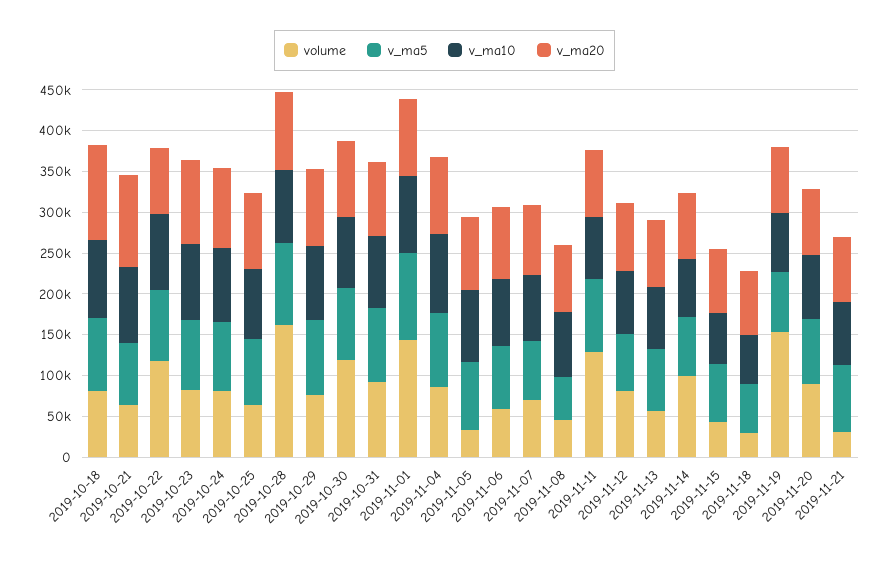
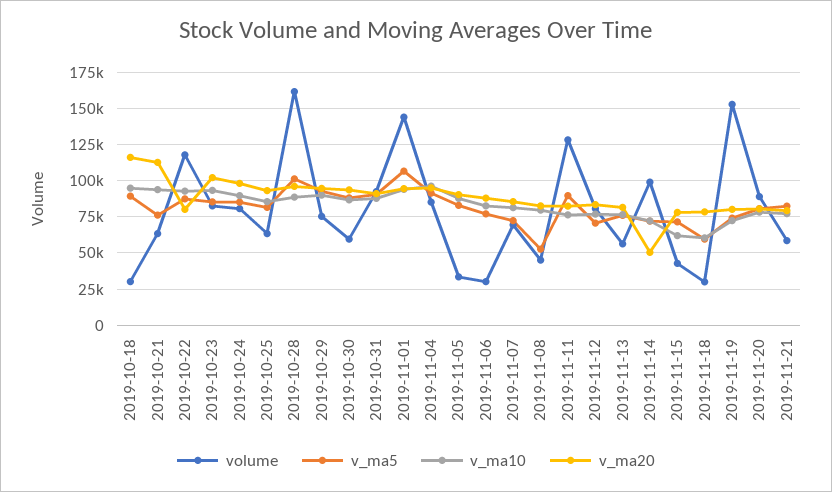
  {
    "volume": {
-     "2019-10-18": 80000,
+     "2019-10-18": 30000,
      "2019-10-21": 65000,
      "2019-10-22": 120000,
      "2019-10-23": 85000,
      "2019-10-24": 80000,
      "2019-10-25": 65000,
      "2019-10-28": 160000,
      "2019-10-29": 75000,
-     "2019-10-30": 120000,
+     "2019-10-30": 60000,
      "2019-10-31": 95000,
      "2019-11-01": 145000,
      "2019-11-04": 85000,
      "2019-11-05": 35000,
-     "2019-11-06": 60000,
+     "2019-11-06": 30000,
      "2019-11-07": 70000,
      "2019-11-08": 45000,
      "2019-11-11": 130000,
      "2019-11-12": 80000,
      "2019-11-13": 55000,
      "2019-11-14": 100000,
      "2019-11-15": 45000,
      "2019-11-18": 30000,
      "2019-11-19": 155000,
      "2019-11-20": 90000,
-     "2019-11-21": 30000
+     "2019-11-21": 60000
    },
    "v_ma5": {
      "2019-10-18": 90000,
      "2019-10-21": 75000,
      "2019-10-22": 85000,
      "2019-10-23": 85000,
      "2019-10-24": 85000,
      "2019-10-25": 80000,
      "2019-10-28": 100000,
      "2019-10-29": 95000,
      "2019-10-30": 90000,
      "2019-10-31": 90000,
      "2019-11-01": 105000,
      "2019-11-04": 90000,
      "2019-11-05": 85000,
      "2019-11-06": 75000,
      "2019-11-07": 70000,
      "2019-11-08": 55000,
      "2019-11-11": 90000,
      "2019-11-12": 70000,
      "2019-11-13": 75000,
      "2019-11-14": 70000,
      "2019-11-15": 70000,
      "2019-11-18": 60000,
      "2019-11-19": 75000,
      "2019-11-20": 80000,
      "2019-11-21": 80000
    },
    "v_ma10": {
      "2019-10-18": 95000,
      "2019-10-21": 95000,
      "2019-10-22": 95000,
      "2019-10-23": 95000,
      "2019-10-24": 90000,
      "2019-10-25": 85000,
      "2019-10-28": 90000,
      "2019-10-29": 90000,
      "2019-10-30": 85000,
      "2019-10-31": 90000,
      "2019-11-01": 95000,
      "2019-11-04": 95000,
      "2019-11-05": 90000,
      "2019-11-06": 85000,
      "2019-11-07": 80000,
      "2019-11-08": 80000,
      "2019-11-11": 75000,
      "2019-11-12": 75000,
      "2019-11-13": 75000,
      "2019-11-14": 70000,
      "2019-11-15": 60000,
      "2019-11-18": 60000,
      "2019-11-19": 70000,
      "2019-11-20": 80000,
      "2019-11-21": 75000
    },
    "v_ma20": {
      "2019-10-18": 115000,
      "2019-10-21": 115000,
      "2019-10-22": 80000,
      "2019-10-23": 100000,
      "2019-10-24": 100000,
      "2019-10-25": 95000,
      "2019-10-28": 95000,
      "2019-10-29": 95000,
      "2019-10-30": 95000,
      "2019-10-31": 90000,
      "2019-11-01": 95000,
      "2019-11-04": 95000,
      "2019-11-05": 90000,
      "2019-11-06": 90000,
      "2019-11-07": 85000,
      "2019-11-08": 85000,
      "2019-11-11": 80000,
      "2019-11-12": 85000,
      "2019-11-13": 80000,
-     "2019-11-14": 80000,
+     "2019-11-14": 50000,
      "2019-11-15": 80000,
      "2019-11-18": 80000,
      "2019-11-19": 80000,
      "2019-11-20": 80000,
      "2019-11-21": 80000
    }
  }

